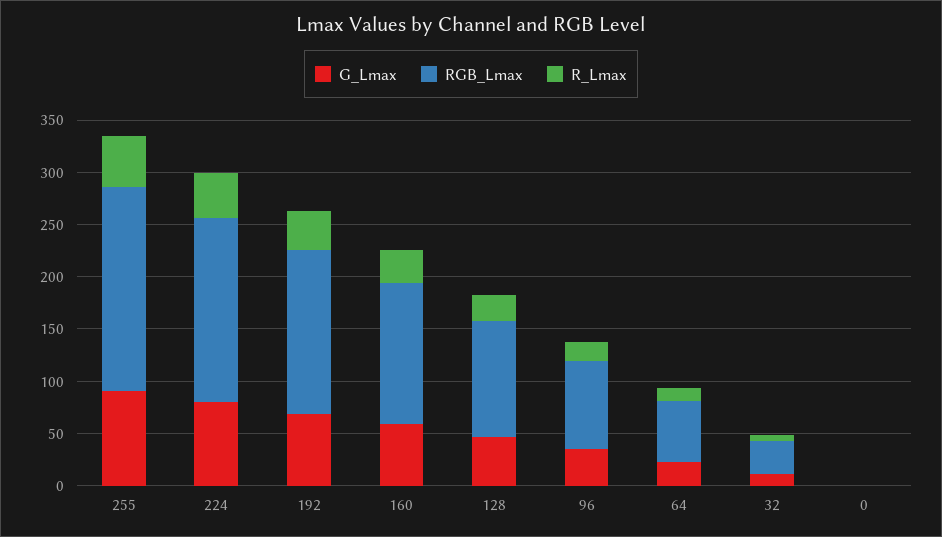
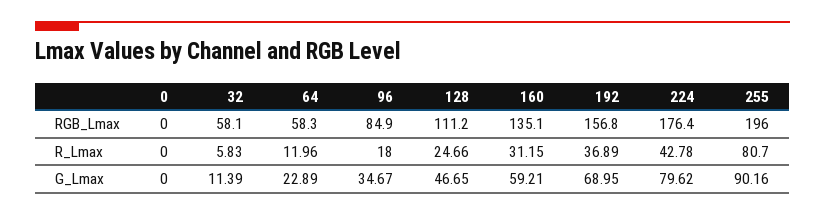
  {
    "G_Lmax": {
      "255": 90.16,
      "224": 79.62,
      "192": 68.95,
      "160": 59.21,
      "128": 46.65,
      "96": 34.67,
      "64": 22.89,
      "32": 11.39,
      "0": 0
    },
    "RGB_Lmax": {
      "255": 196,
      "224": 176.4,
      "192": 156.8,
      "160": 135.1,
      "128": 111.2,
      "96": 84.9,
      "64": 58.3,
-     "32": 30,
+     "32": 58.1,
      "0": 0
    },
    "R_Lmax": {
-     "255": 50,
+     "255": 80.7,
      "224": 42.78,
      "192": 36.89,
      "160": 31.15,
      "128": 24.66,
      "96": 18,
      "64": 11.96,
      "32": 5.83,
      "0": 0
    }
  }

